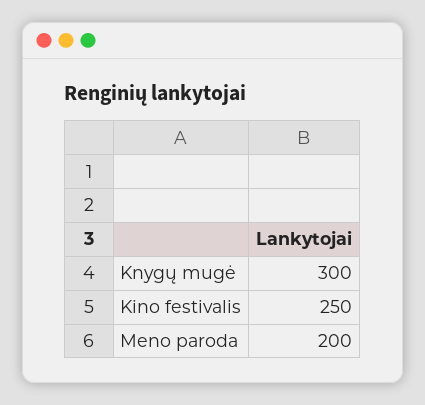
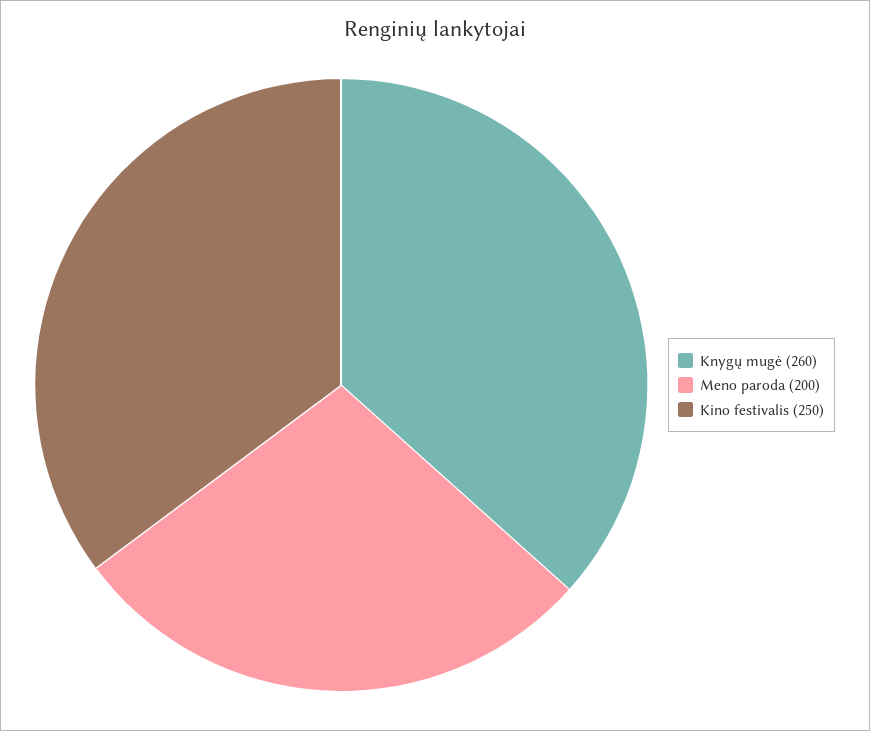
  {
-   "Knygų mugė": 300,
+   "Knygų mugė": 260,
    "Kino festivalis": 250,
    "Meno paroda": 200
  }

